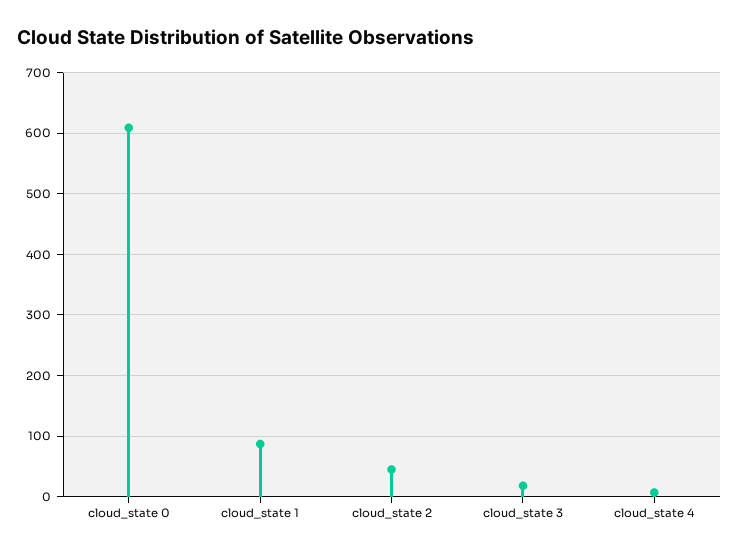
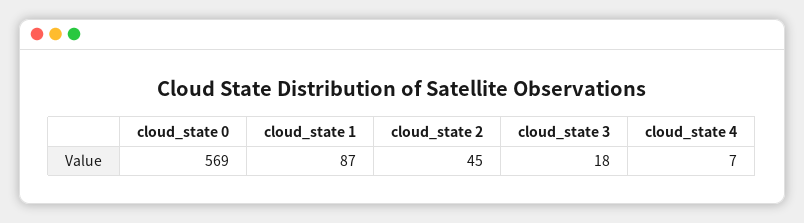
  {
-   "cloud_state 0": 610,
+   "cloud_state 0": 569,
    "cloud_state 1": 87,
    "cloud_state 2": 45,
    "cloud_state 3": 18,
    "cloud_state 4": 7
  }

